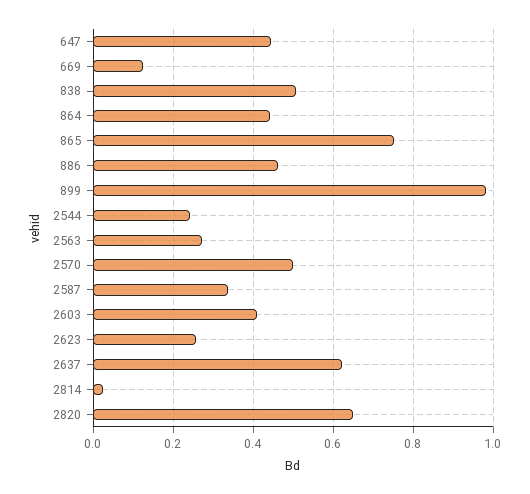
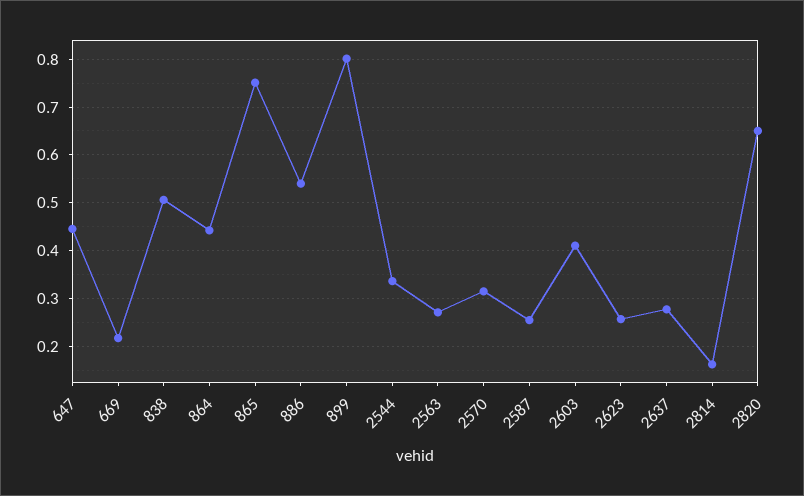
  {
    "647": 0.44,
-   "669": 0.12,
+   "669": 0.22,
    "838": 0.5,
    "864": 0.44,
    "865": 0.76,
-   "886": 0.46,
+   "886": 0.54,
-   "899": 0.98,
+   "899": 0.8,
-   "2544": 0.24,
+   "2544": 0.34,
    "2563": 0.28,
-   "2570": 0.5,
+   "2570": 0.32,
-   "2587": 0.34,
+   "2587": 0.26,
    "2603": 0.42,
    "2623": 0.26,
-   "2637": 0.62,
+   "2637": 0.28,
-   "2814": 0.02,
+   "2814": 0.16,
    "2820": 0.66
  }

